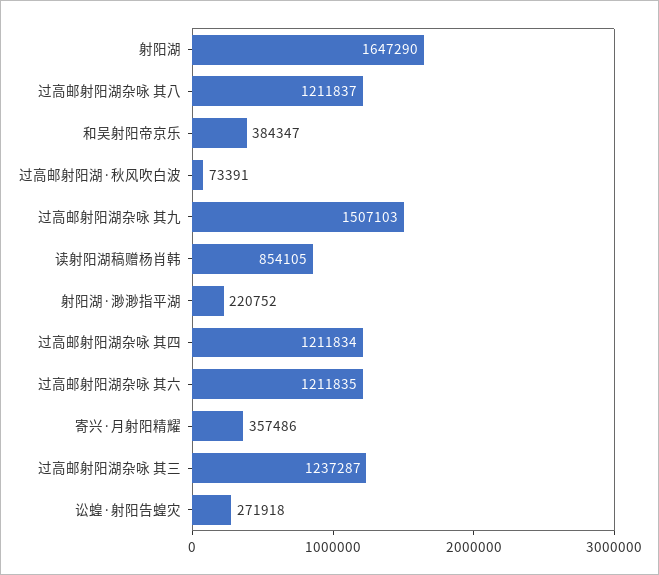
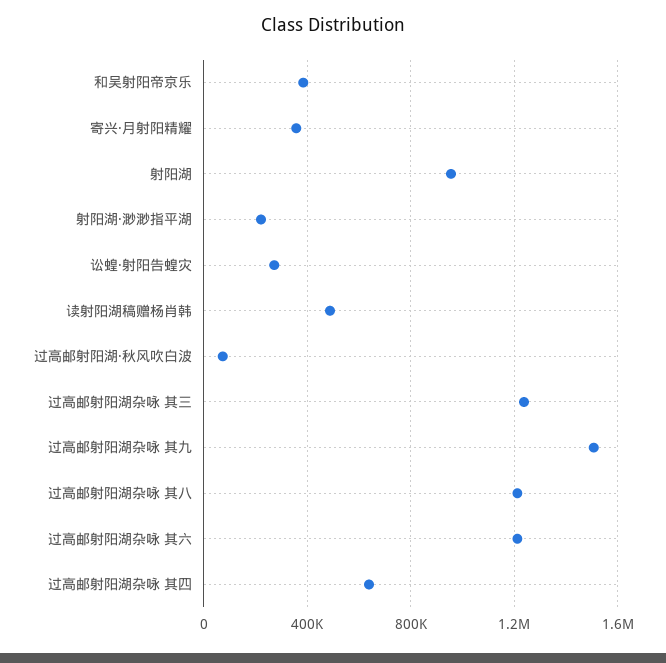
  {
-   "射阳湖": 1647290,
+   "射阳湖": 950000,
    "过高邮射阳湖杂咏 其八": 1211837,
    "和吴射阳帝京乐": 384347,
    "过高邮射阳湖·秋风吹白波": 73391,
    "过高邮射阳湖杂咏 其九": 1507103,
-   "读射阳湖稿赠杨肖韩": 854105,
+   "读射阳湖稿赠杨肖韩": 500000,
    "射阳湖·渺渺指平湖": 220752,
-   "过高邮射阳湖杂咏 其四": 1211834,
+   "过高邮射阳湖杂咏 其四": 650000,
    "过高邮射阳湖杂咏 其六": 1211835,
    "寄兴·月射阳精耀": 357486,
    "过高邮射阳湖杂咏 其三": 1237287,
    "讼蝗·射阳告蝗灾": 271918
  }

